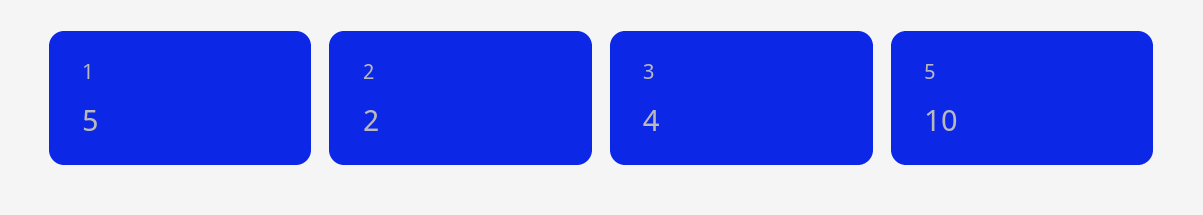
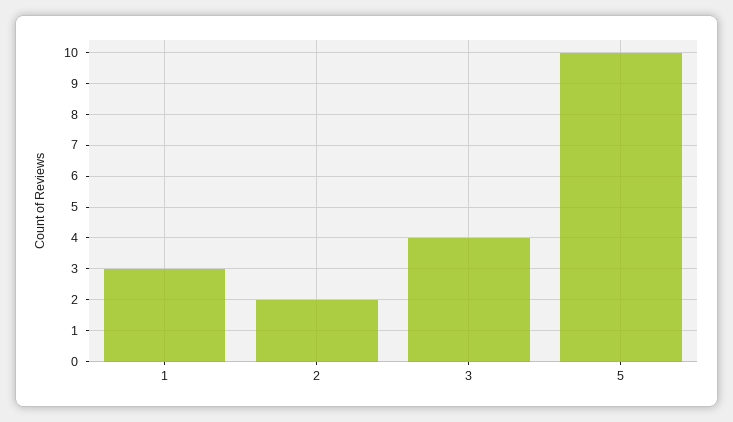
  {
-   "1": 5,
+   "1": 3,
    "2": 2,
    "3": 4,
    "5": 10
  }

